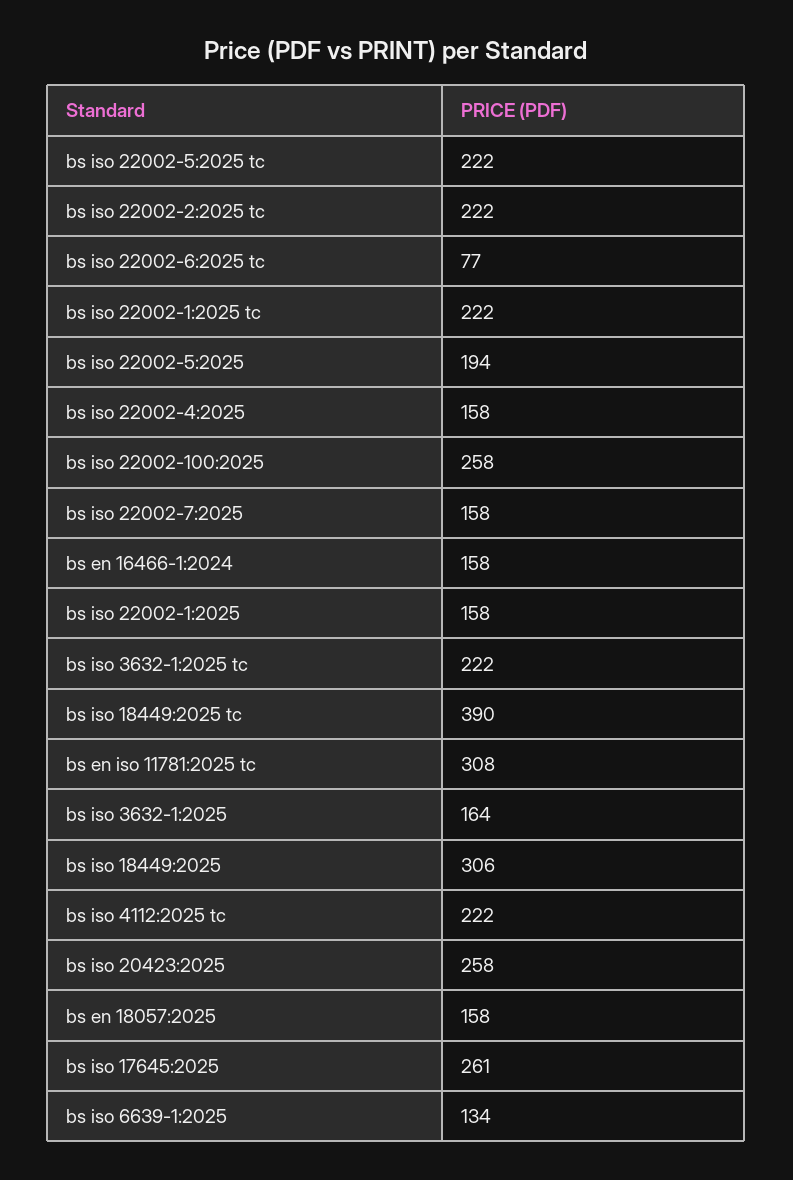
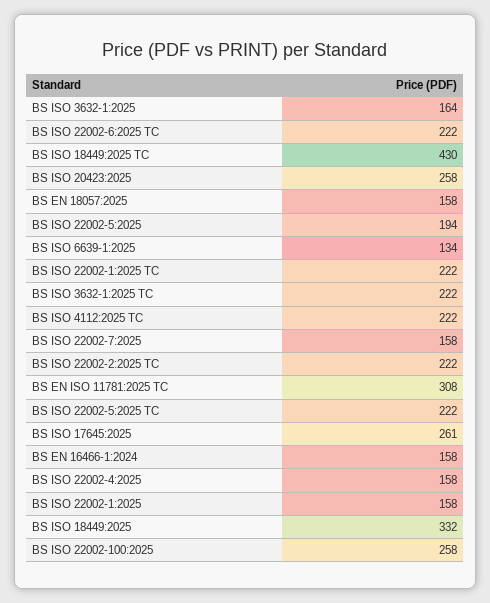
  {
    "bs iso 22002-5:2025 tc": 222,
    "bs iso 22002-2:2025 tc": 222,
-   "bs iso 22002-6:2025 tc": 77,
+   "bs iso 22002-6:2025 tc": 222,
    "bs iso 22002-1:2025 tc": 222,
    "bs iso 22002-5:2025": 194,
    "bs iso 22002-4:2025": 158,
    "bs iso 22002-100:2025": 258,
    "bs iso 22002-7:2025": 158,
    "bs en 16466-1:2024": 158,
    "bs iso 22002-1:2025": 158,
    "bs iso 3632-1:2025 tc": 222,
-   "bs iso 18449:2025 tc": 390,
+   "bs iso 18449:2025 tc": 430,
    "bs en iso 11781:2025 tc": 308,
    "bs iso 3632-1:2025": 164,
-   "bs iso 18449:2025": 306,
+   "bs iso 18449:2025": 332,
    "bs iso 4112:2025 tc": 222,
    "bs iso 20423:2025": 258,
    "bs en 18057:2025": 158,
    "bs iso 17645:2025": 261,
    "bs iso 6639-1:2025": 134
  }

